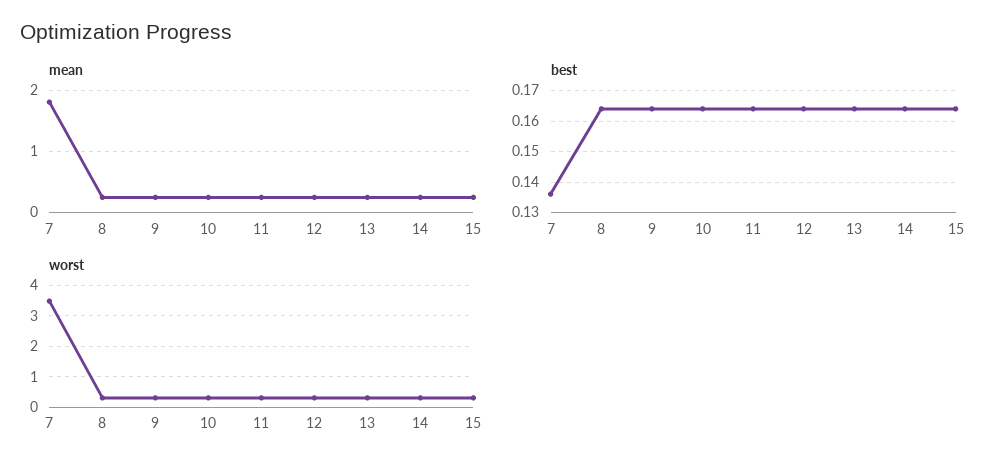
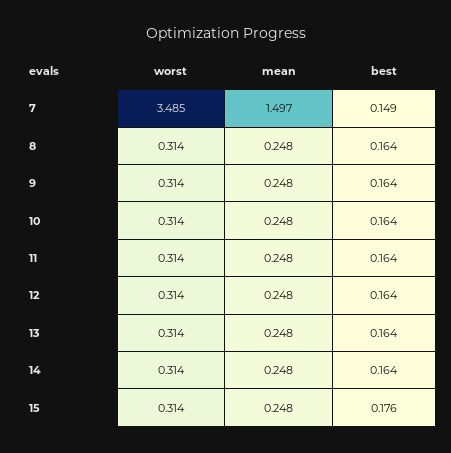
  {
    "mean": {
-     "7": 1.8,
+     "7": 1.497,
      "8": 0.248,
      "9": 0.248,
      "10": 0.248,
      "11": 0.248,
      "12": 0.248,
      "13": 0.248,
      "14": 0.248,
      "15": 0.248
    },
    "best": {
-     "7": 0.135,
+     "7": 0.149,
      "8": 0.164,
      "9": 0.164,
      "10": 0.164,
      "11": 0.164,
      "12": 0.164,
      "13": 0.164,
      "14": 0.164,
-     "15": 0.165
+     "15": 0.176
    },
    "worst": {
      "7": 3.485,
      "8": 0.314,
      "9": 0.314,
      "10": 0.314,
      "11": 0.314,
      "12": 0.314,
      "13": 0.314,
      "14": 0.314,
      "15": 0.314
    }
  }

